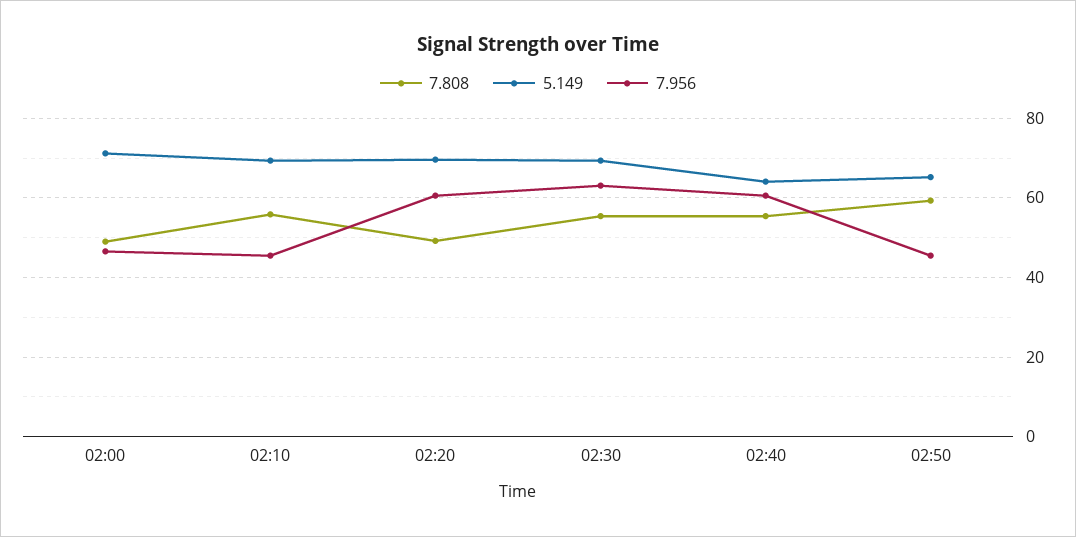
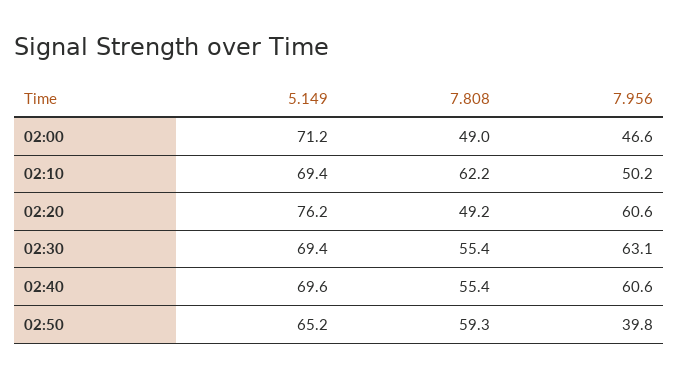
  {
    "7.808": {
      "02:00": 49,
-     "02:10": 56,
+     "02:10": 62.2,
      "02:20": 49.2,
      "02:30": 55.4,
      "02:40": 55.4,
      "02:50": 59.3
    },
    "5.149": {
      "02:00": 71.2,
      "02:10": 69.4,
-     "02:20": 70,
+     "02:20": 76.2,
      "02:30": 69.4,
-     "02:40": 64,
+     "02:40": 69.6,
      "02:50": 65.2
    },
    "7.956": {
      "02:00": 46.6,
-     "02:10": 46,
+     "02:10": 50.2,
      "02:20": 60.6,
      "02:30": 63.1,
      "02:40": 60.6,
-     "02:50": 46
+     "02:50": 39.8
    }
  }

